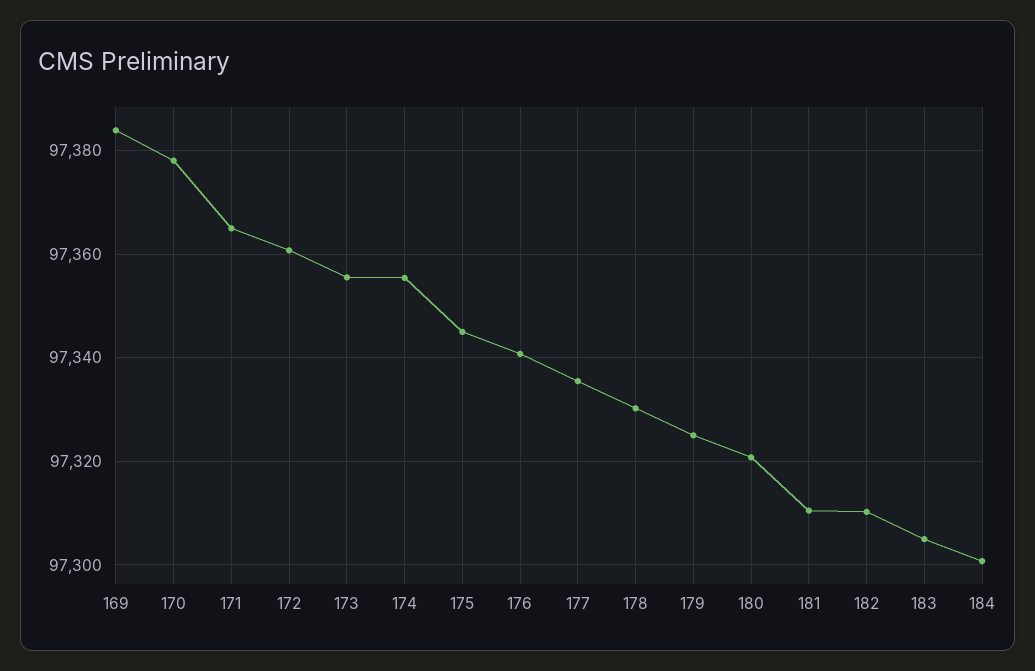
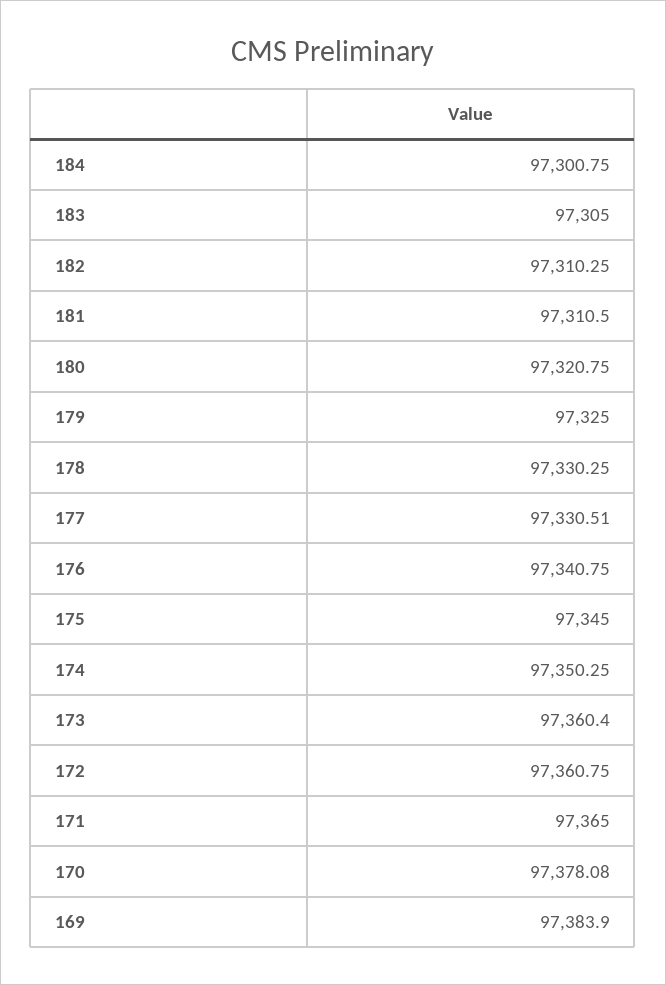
  {
    "169": 97383.9,
    "170": 97378.08,
    "171": 97365,
    "172": 97360.75,
-   "173": 97356,
+   "173": 97360.4,
-   "174": 97356,
+   "174": 97350.25,
    "175": 97345,
    "176": 97340.75,
-   "177": 97336,
+   "177": 97330.51,
    "178": 97330.25,
    "179": 97325,
    "180": 97320.75,
    "181": 97310.5,
    "182": 97310.25,
    "183": 97305,
    "184": 97300.75
  }

